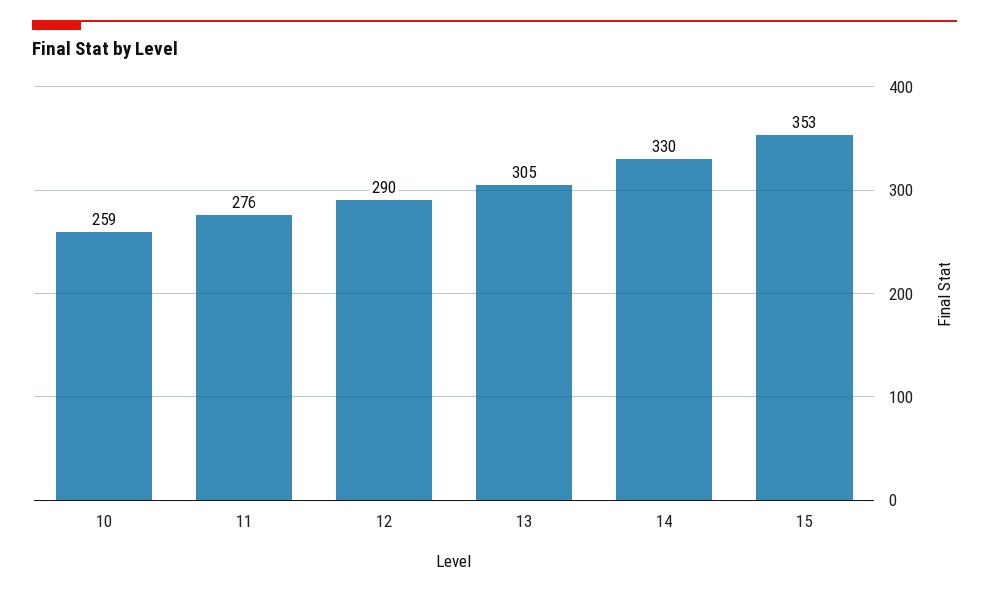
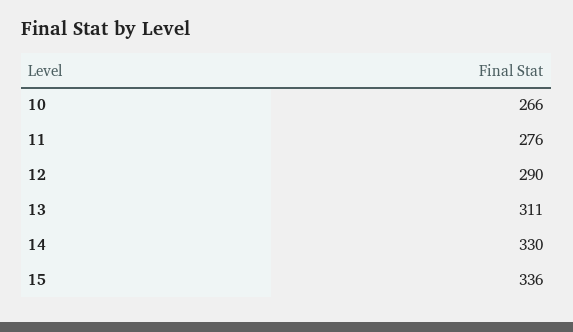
  {
-   "10": 259,
+   "10": 266,
    "11": 276,
    "12": 290,
-   "13": 305,
+   "13": 311,
    "14": 330,
-   "15": 353
+   "15": 336
  }

